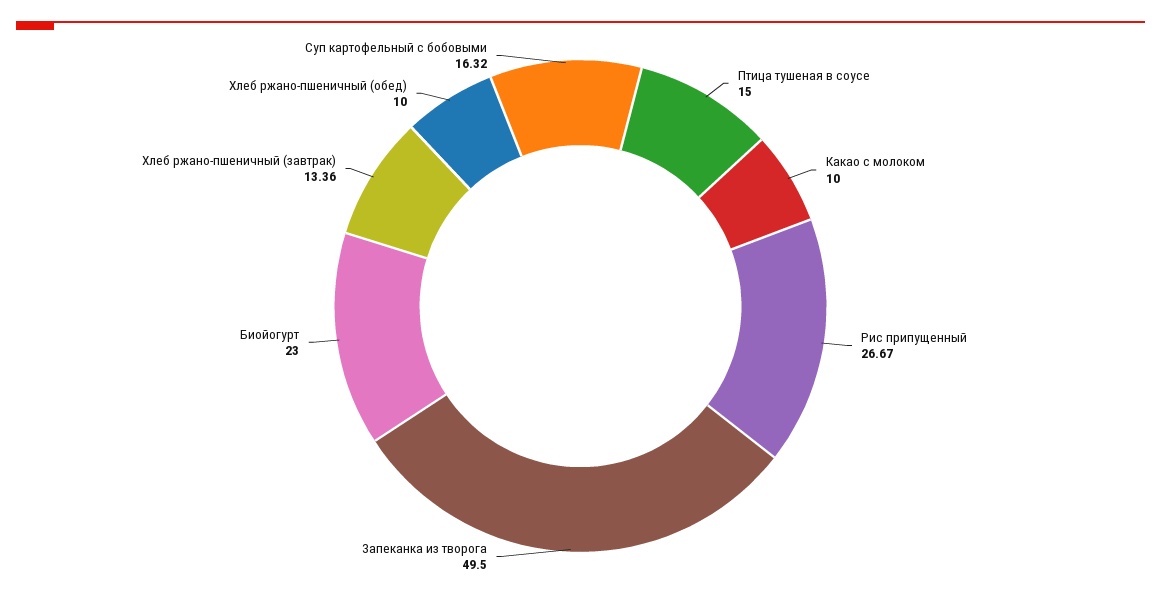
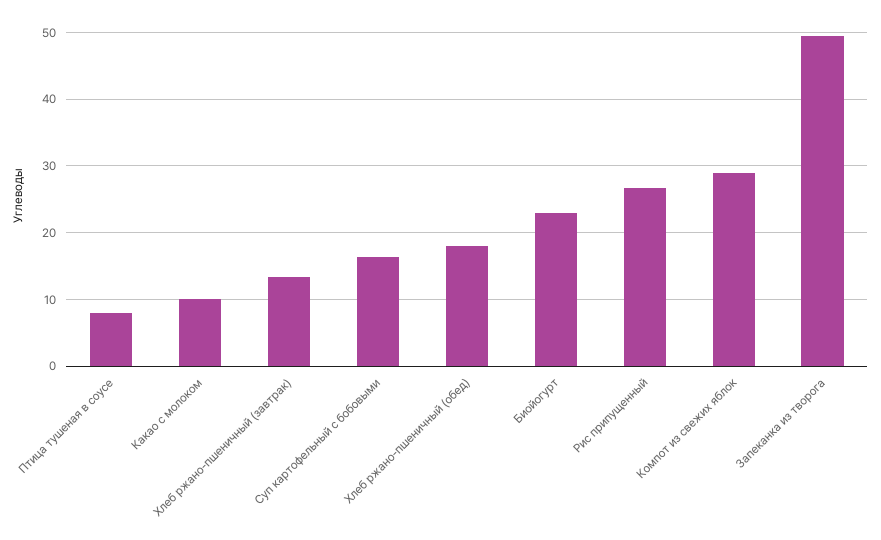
  {
-   "Птица тушеная в соусе": 15,
+   "Птица тушеная в соусе": 8,
    "Какао с молоком": 10,
    "Рис припущенный": 26.67,
    "Запеканка из творога": 49.5,
    "Биойогурт": 23,
    "Хлеб ржано-пшеничный (завтрак)": 13.36,
-   "Хлеб ржано-пшеничный (обед)": 10,
+   "Хлеб ржано-пшеничный (обед)": 18,
-   "Суп картофельный с бобовыми": 16.32
+   "Суп картофельный с бобовыми": 16.32,
+   "Компот из свежих яблок": 29
  }

